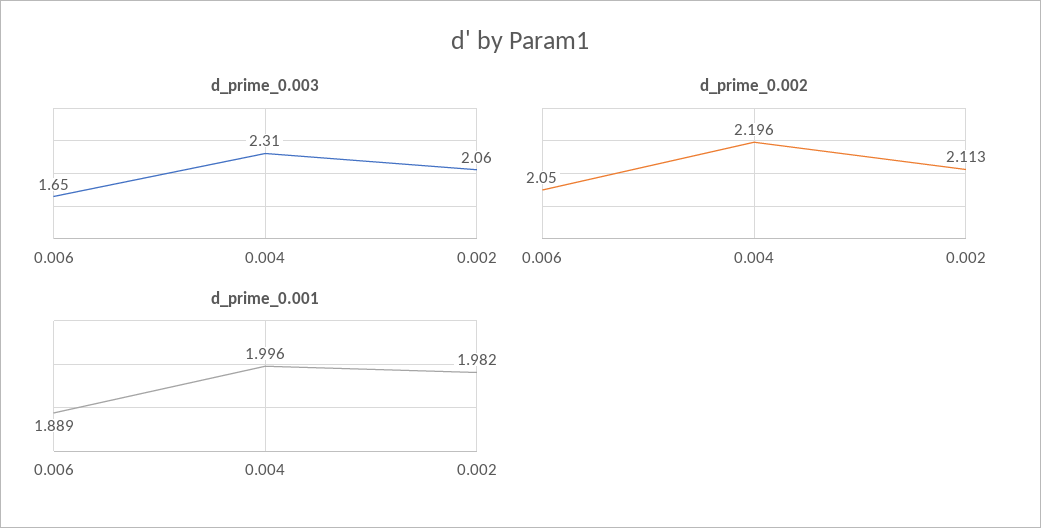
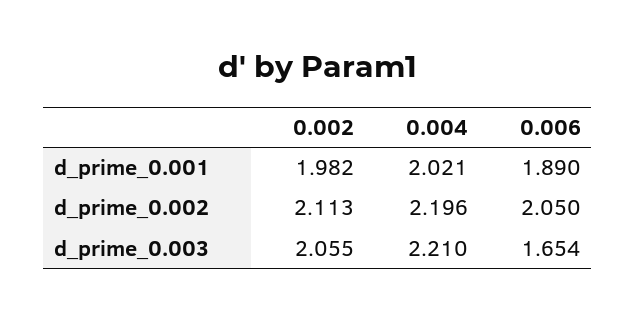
  {
    "d_prime_0.003": {
      "0.006": 1.654,
-     "0.004": 2.31,
+     "0.004": 2.21,
      "0.002": 2.055
    },
    "d_prime_0.002": {
      "0.006": 2.05,
      "0.004": 2.196,
      "0.002": 2.113
    },
    "d_prime_0.001": {
-     "0.006": 1.889,
+     "0.006": 1.89,
-     "0.004": 1.996,
+     "0.004": 2.021,
      "0.002": 1.982
    }
  }

